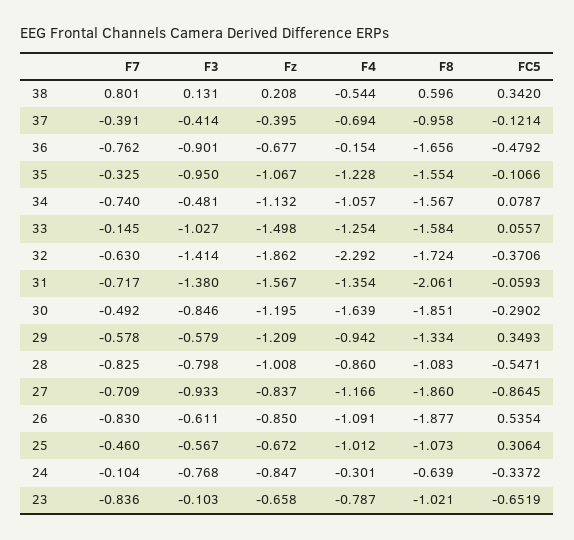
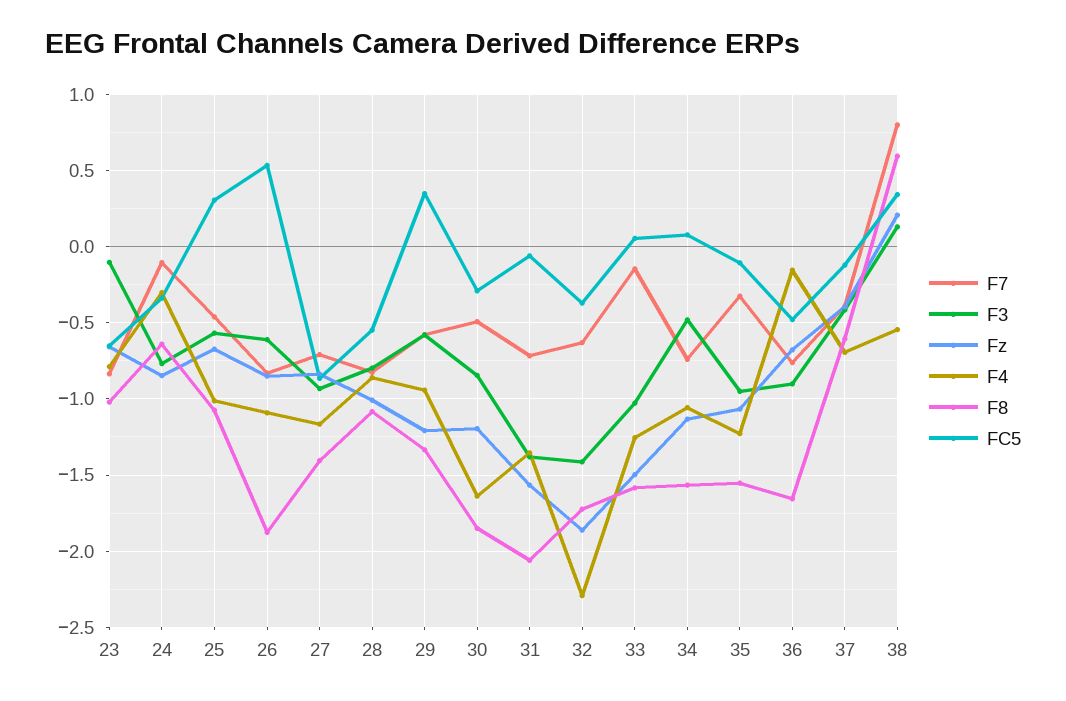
  {
    "F7": {
      "38": 0.801,
      "37": -0.391,
      "36": -0.762,
      "35": -0.325,
      "34": -0.74,
      "33": -0.145,
      "32": -0.63,
      "31": -0.717,
      "30": -0.492,
      "29": -0.578,
      "28": -0.825,
      "27": -0.709,
      "26": -0.83,
      "25": -0.46,
      "24": -0.104,
      "23": -0.836
    },
    "F3": {
      "38": 0.131,
      "37": -0.414,
      "36": -0.901,
      "35": -0.95,
      "34": -0.481,
      "33": -1.027,
      "32": -1.414,
      "31": -1.38,
      "30": -0.846,
      "29": -0.579,
      "28": -0.798,
      "27": -0.933,
      "26": -0.611,
      "25": -0.567,
      "24": -0.768,
      "23": -0.103
    },
    "Fz": {
      "38": 0.208,
      "37": -0.395,
      "36": -0.677,
      "35": -1.067,
      "34": -1.132,
      "33": -1.498,
      "32": -1.862,
      "31": -1.567,
      "30": -1.195,
      "29": -1.209,
      "28": -1.008,
      "27": -0.837,
      "26": -0.85,
      "25": -0.672,
      "24": -0.847,
      "23": -0.658
    },
    "F4": {
      "38": -0.544,
      "37": -0.694,
      "36": -0.154,
      "35": -1.228,
      "34": -1.057,
      "33": -1.254,
      "32": -2.292,
      "31": -1.354,
      "30": -1.639,
      "29": -0.942,
      "28": -0.86,
      "27": -1.166,
      "26": -1.091,
      "25": -1.012,
      "24": -0.301,
      "23": -0.787
    },
    "F8": {
      "38": 0.596,
-     "37": -0.958,
+     "37": -0.6,
      "36": -1.656,
      "35": -1.554,
      "34": -1.567,
      "33": -1.584,
      "32": -1.724,
      "31": -2.061,
      "30": -1.851,
      "29": -1.334,
      "28": -1.083,
-     "27": -1.86,
+     "27": -1.4,
      "26": -1.877,
      "25": -1.073,
      "24": -0.639,
      "23": -1.021
    },
    "FC5": {
      "38": 0.342,
      "37": -0.1214,
      "36": -0.4792,
      "35": -0.1066,
      "34": 0.0787,
      "33": 0.0557,
      "32": -0.3706,
      "31": -0.0593,
      "30": -0.2902,
      "29": 0.3493,
      "28": -0.5471,
      "27": -0.8645,
      "26": 0.5354,
      "25": 0.3064,
      "24": -0.3372,
      "23": -0.6519
    }
  }

